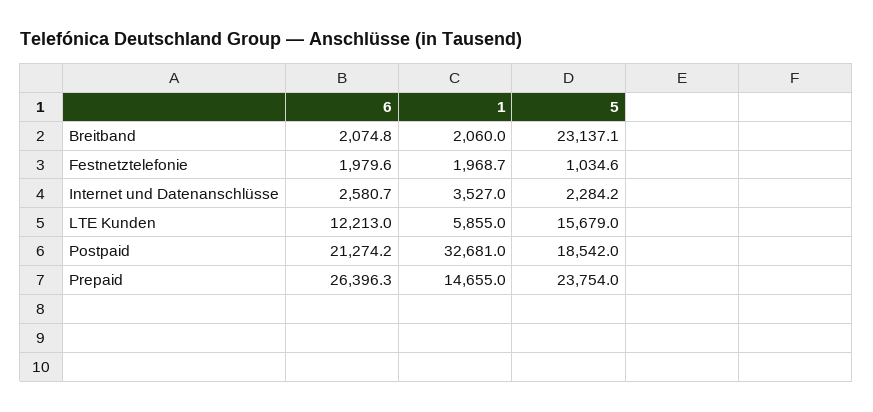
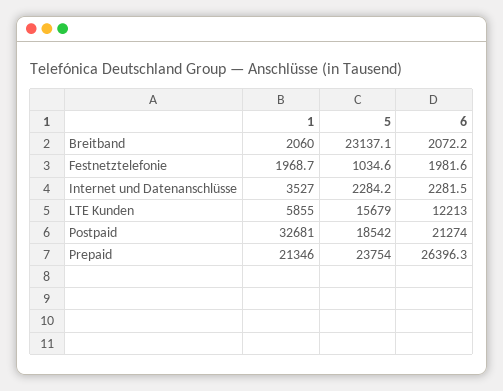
  {
    "6": {
-     "Breitband": 2074.8,
+     "Breitband": 2072.2,
-     "Festnetztelefonie": 1979.6,
+     "Festnetztelefonie": 1981.6,
-     "Internet und Datenanschlüsse": 2580.7,
+     "Internet und Datenanschlüsse": 2281.5,
      "LTE Kunden": 12213,
-     "Postpaid": 21274.2,
+     "Postpaid": 21274,
      "Prepaid": 26396.3
    },
    "1": {
      "Breitband": 2060,
      "Festnetztelefonie": 1968.7,
      "Internet und Datenanschlüsse": 3527,
      "LTE Kunden": 5855,
      "Postpaid": 32681,
-     "Prepaid": 14655
+     "Prepaid": 21346
    },
    "5": {
      "Breitband": 23137.1,
      "Festnetztelefonie": 1034.6,
      "Internet und Datenanschlüsse": 2284.2,
      "LTE Kunden": 15679,
      "Postpaid": 18542,
      "Prepaid": 23754
    }
  }

